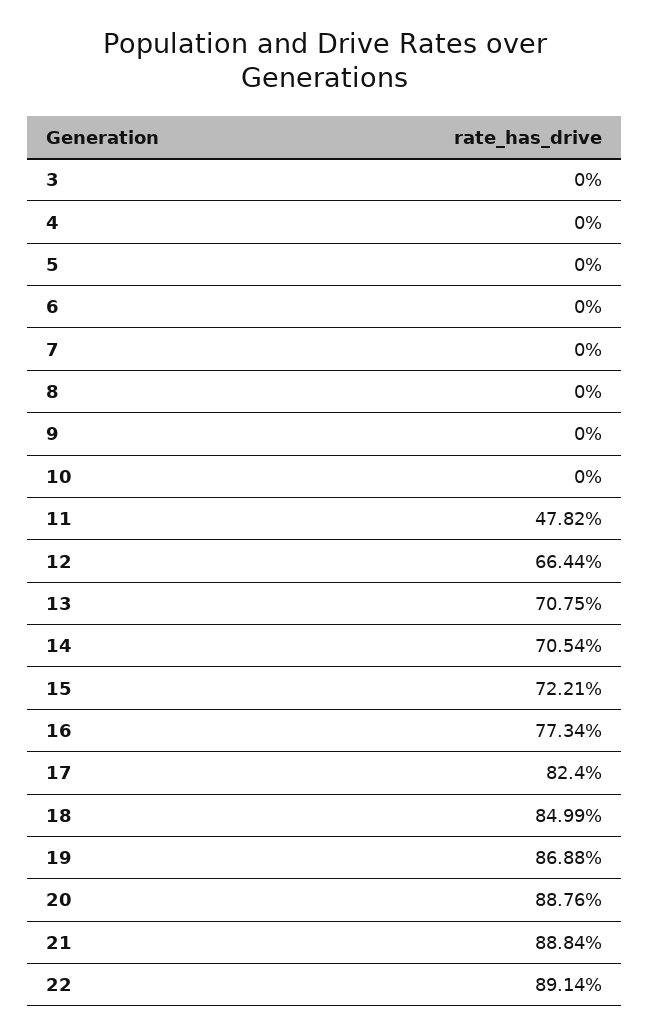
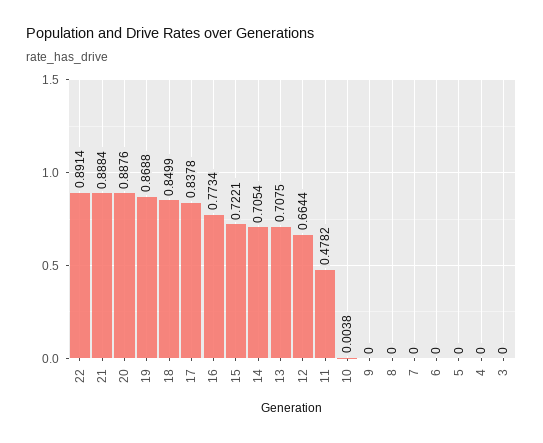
  {
    "3": 0,
    "4": 0,
    "5": 0,
    "6": 0,
    "7": 0,
    "8": 0,
    "9": 0,
-   "10": 0,
+   "10": 0.0038,
    "11": 0.4782,
    "12": 0.6644,
    "13": 0.7075,
    "14": 0.7054,
    "15": 0.7221,
    "16": 0.7734,
-   "17": 0.824,
+   "17": 0.8378,
    "18": 0.8499,
    "19": 0.8688,
    "20": 0.8876,
    "21": 0.8884,
    "22": 0.8914
  }

